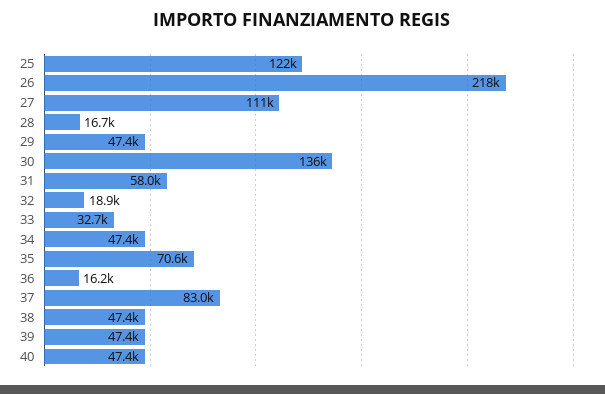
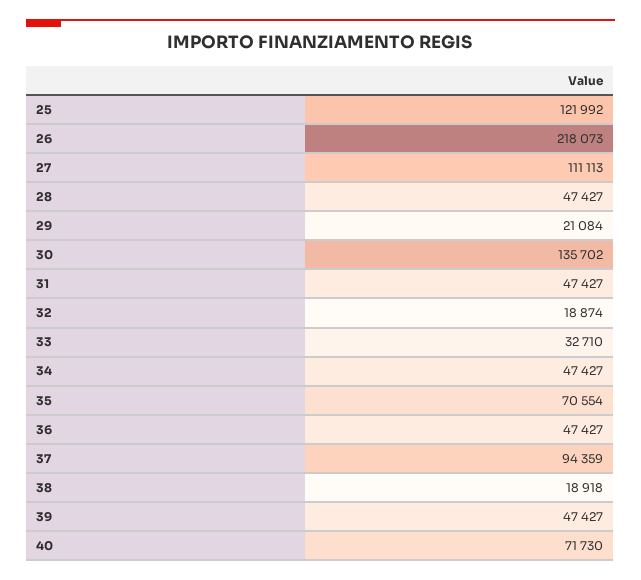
  {
    "25": 121992,
    "26": 218073,
    "27": 111113,
-   "28": 16700,
+   "28": 47427,
-   "29": 47400,
+   "29": 21084,
    "30": 135702,
-   "31": 58000,
+   "31": 47427,
    "32": 18874,
    "33": 32710,
    "34": 47427,
    "35": 70554,
-   "36": 16200,
+   "36": 47427,
-   "37": 83000,
+   "37": 94359,
-   "38": 47400,
+   "38": 18918,
    "39": 47427,
-   "40": 47400
+   "40": 71730
  }

